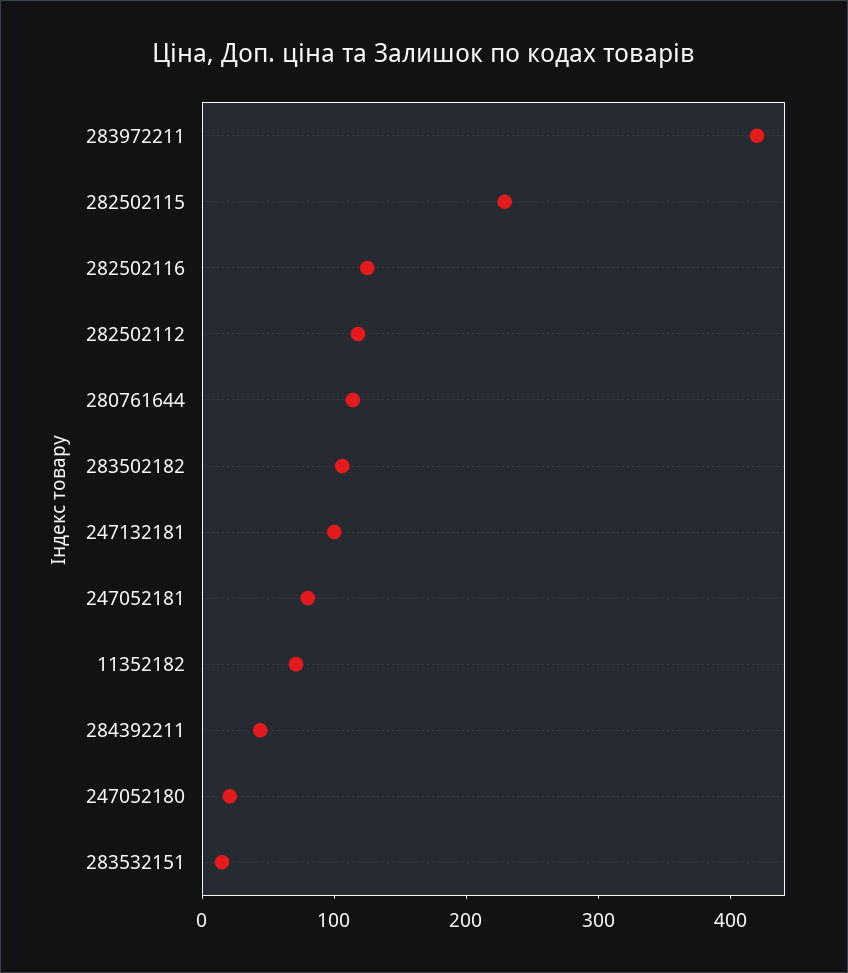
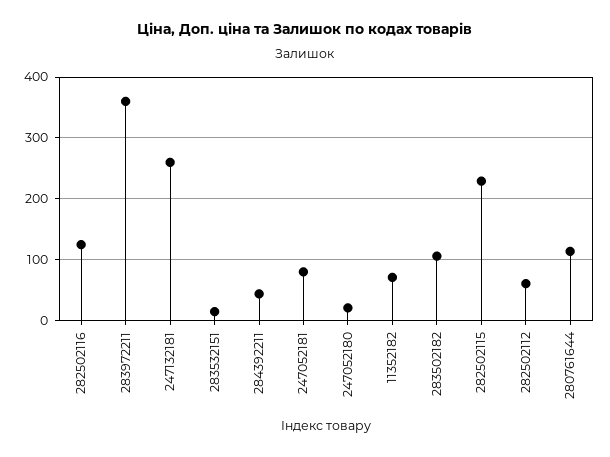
  {
-   "283972211": 420,
+   "283972211": 360,
    "282502115": 230,
    "282502116": 130,
-   "282502112": 120,
+   "282502112": 60,
    "280761644": 110,
    "283502182": 110,
-   "247132181": 100,
+   "247132181": 260,
    "247052181": 80,
    "11352182": 70,
    "284392211": 40,
    "247052180": 20,
    "283532151": 20
  }

